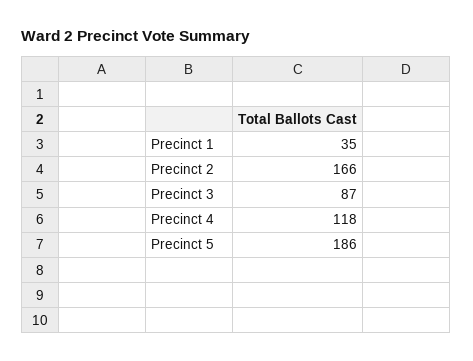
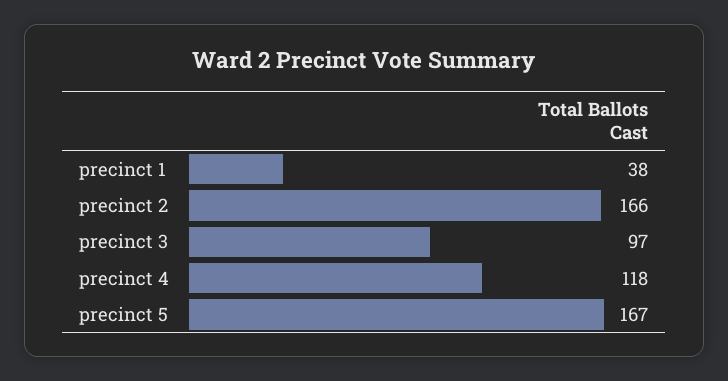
  {
-   "Precinct 1": 35,
+   "Precinct 1": 38,
    "Precinct 2": 166,
-   "Precinct 3": 87,
+   "Precinct 3": 97,
    "Precinct 4": 118,
-   "Precinct 5": 186
+   "Precinct 5": 167
  }

